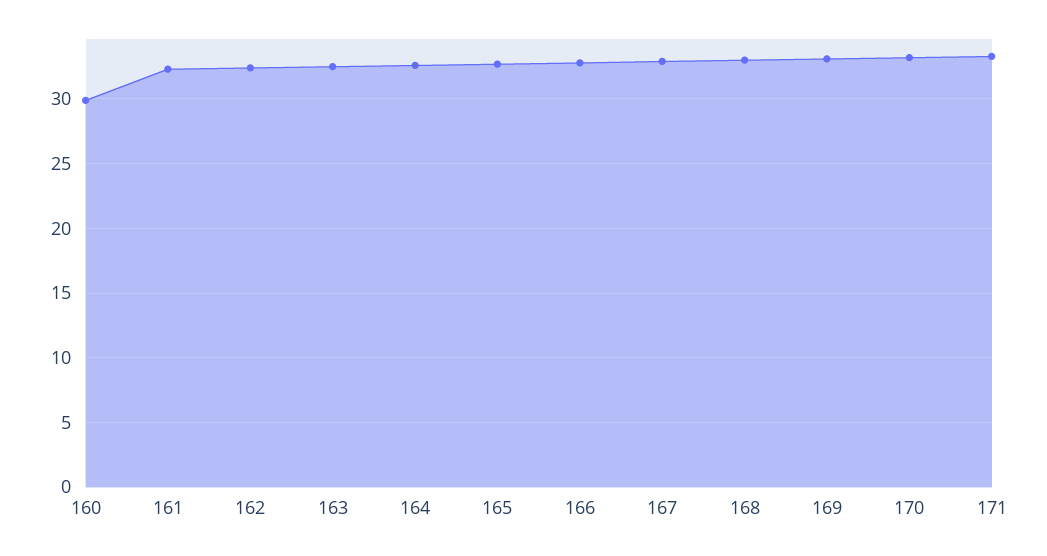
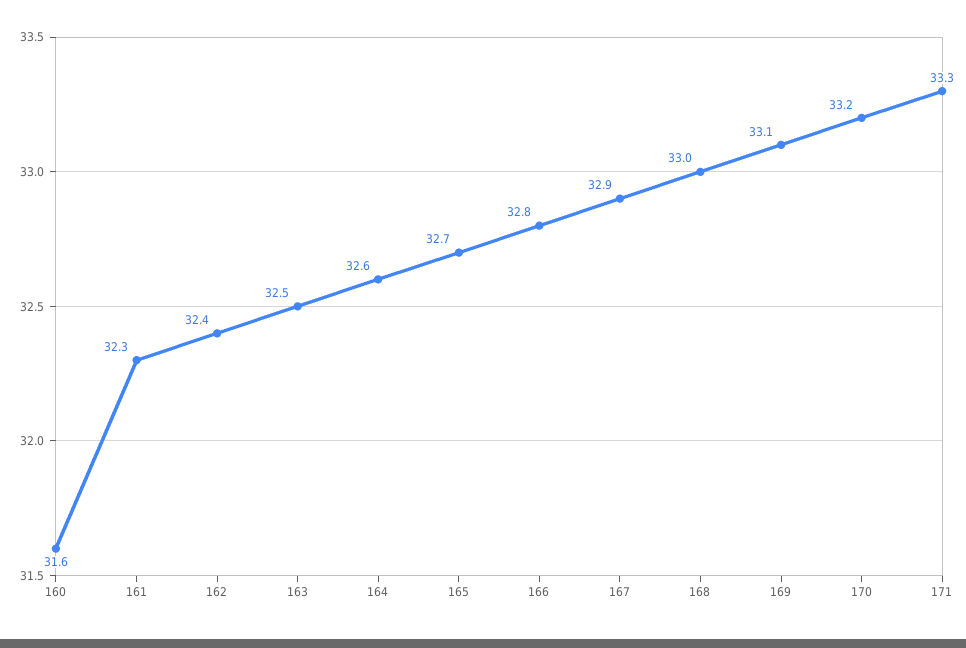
  {
-   "160": 30,
+   "160": 31.6,
    "161": 32.3,
    "162": 32.4,
    "163": 32.5,
    "164": 32.6,
    "165": 32.7,
    "166": 32.8,
    "167": 32.9,
    "168": 33,
    "169": 33.1,
    "170": 33.2,
    "171": 33.3
  }

